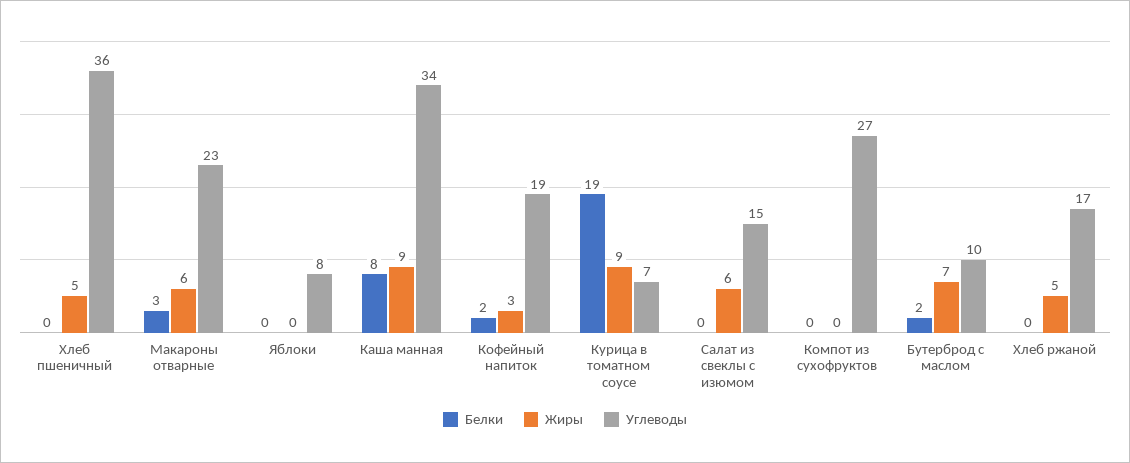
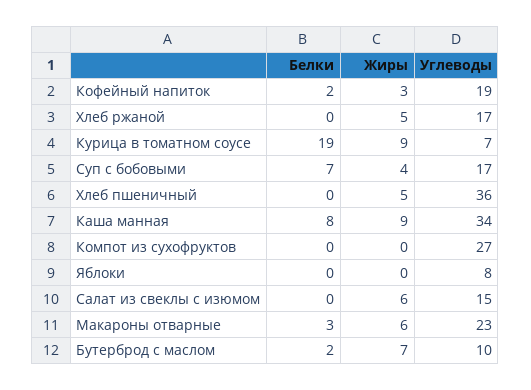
  {
    "Белки": {
      "Хлеб пшеничный": 0,
      "Макароны отварные": 3,
      "Яблоки": 0,
      "Каша манная": 8,
      "Кофейный напиток": 2,
      "Курица в томатном соусе": 19,
      "Салат из свеклы с изюмом": 0,
      "Компот из сухофруктов": 0,
      "Бутерброд с маслом": 2,
-     "Хлеб ржаной": 0
+     "Хлеб ржаной": 0,
+     "Суп с бобовыми": 7
    },
    "Жиры": {
      "Хлеб пшеничный": 5,
      "Макароны отварные": 6,
      "Яблоки": 0,
      "Каша манная": 9,
      "Кофейный напиток": 3,
      "Курица в томатном соусе": 9,
      "Салат из свеклы с изюмом": 6,
      "Компот из сухофруктов": 0,
      "Бутерброд с маслом": 7,
-     "Хлеб ржаной": 5
+     "Хлеб ржаной": 5,
+     "Суп с бобовыми": 4
    },
    "Углеводы": {
      "Хлеб пшеничный": 36,
      "Макароны отварные": 23,
      "Яблоки": 8,
      "Каша манная": 34,
      "Кофейный напиток": 19,
      "Курица в томатном соусе": 7,
      "Салат из свеклы с изюмом": 15,
      "Компот из сухофруктов": 27,
      "Бутерброд с маслом": 10,
-     "Хлеб ржаной": 17
+     "Хлеб ржаной": 17,
+     "Суп с бобовыми": 17
    }
  }

